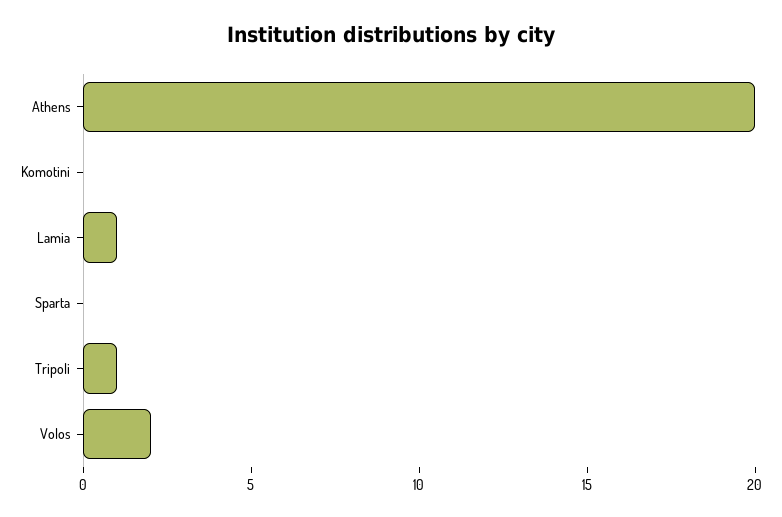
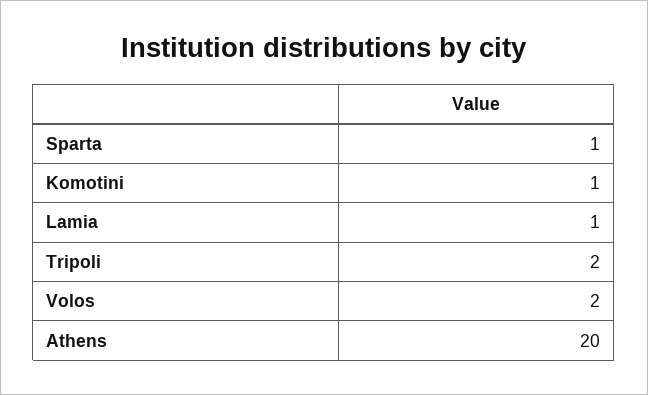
  {
    "Athens": 20,
-   "Komotini": 0,
+   "Komotini": 1,
    "Lamia": 1,
-   "Sparta": 0,
+   "Sparta": 1,
-   "Tripoli": 1,
+   "Tripoli": 2,
    "Volos": 2
  }

